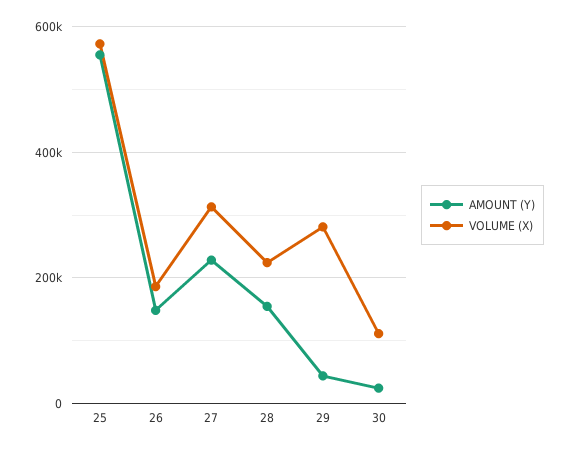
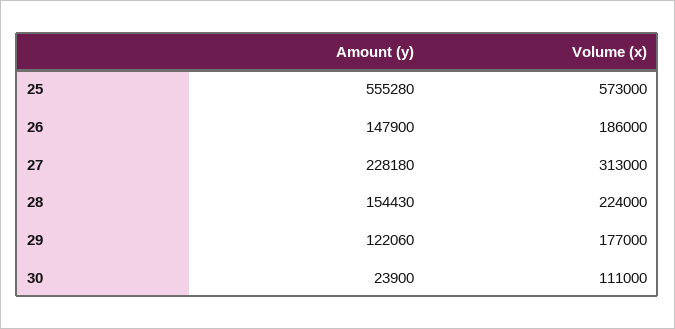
  {
    "AMOUNT (Y)": {
      "25": 555280,
      "26": 147900,
      "27": 228180,
      "28": 154430,
-     "29": 40000,
+     "29": 122060,
      "30": 23900
    },
    "VOLUME (X)": {
      "25": 573000,
      "26": 186000,
      "27": 313000,
      "28": 224000,
-     "29": 280000,
+     "29": 177000,
      "30": 111000
    }
  }

